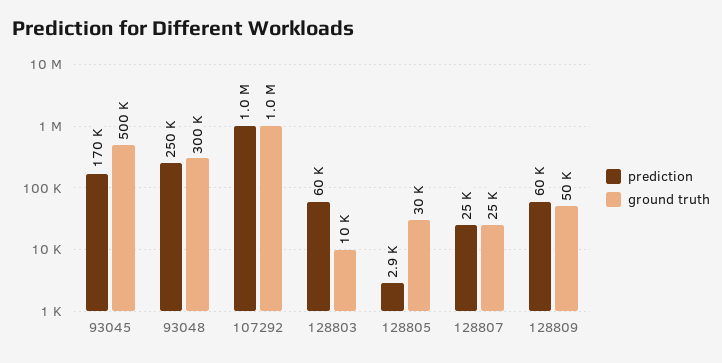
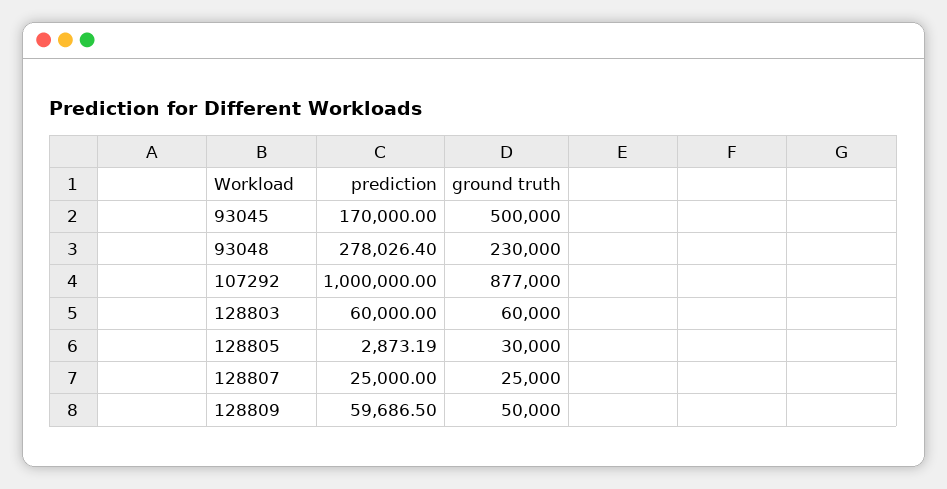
  {
    "prediction": {
      "93045": 170000,
-     "93048": 250000,
+     "93048": 278026.4,
      "107292": 1000000,
      "128803": 60000,
      "128805": 2873.19,
      "128807": 25000,
      "128809": 59686.5
    },
    "ground truth": {
      "93045": 500000,
-     "93048": 300000,
+     "93048": 230000,
-     "107292": 1000000,
+     "107292": 877000,
-     "128803": 10000,
+     "128803": 60000,
      "128805": 30000,
      "128807": 25000,
      "128809": 50000
    }
  }

